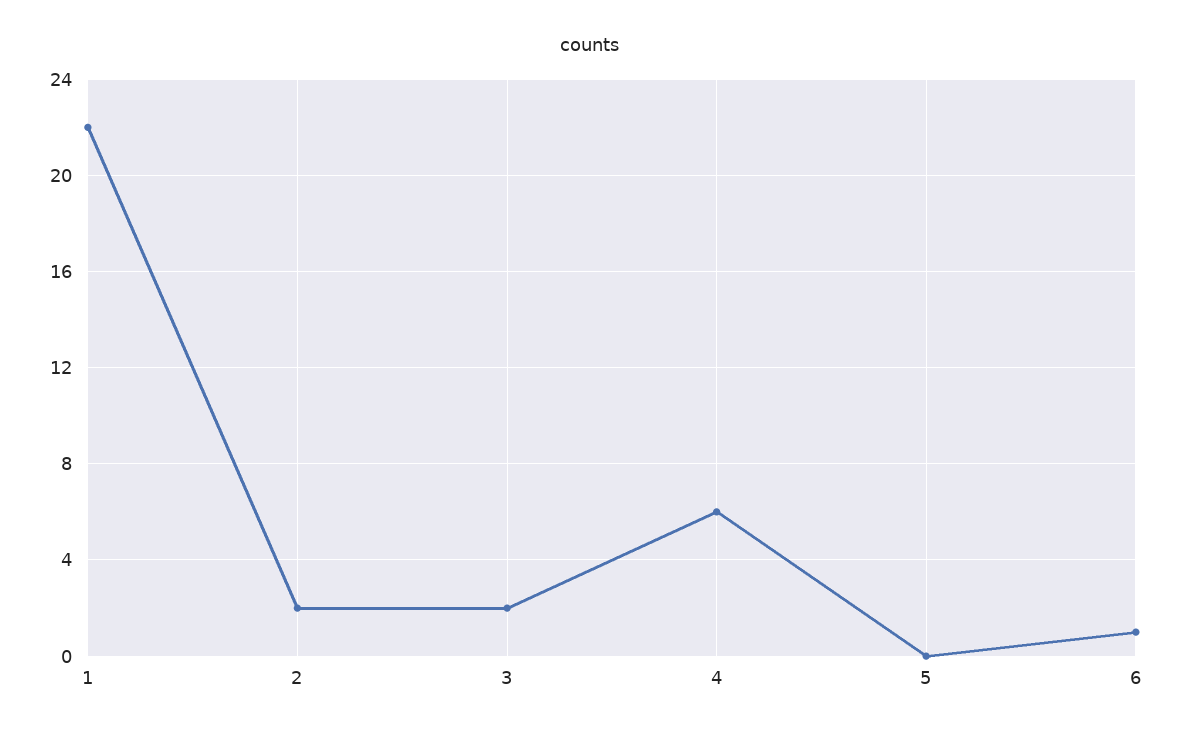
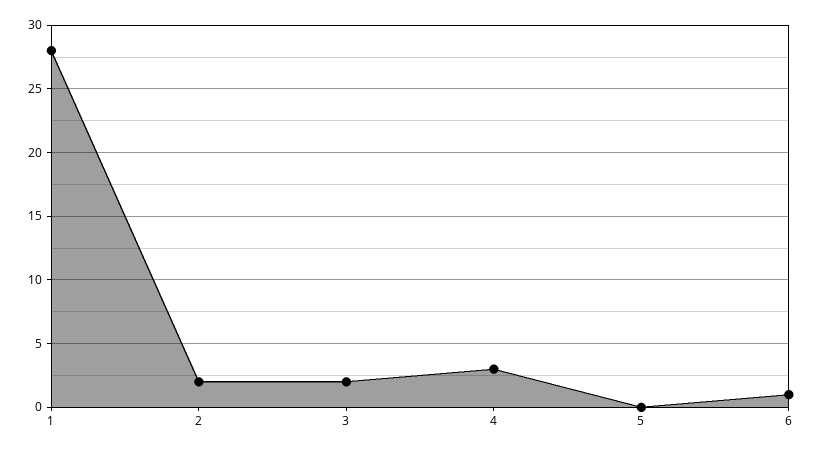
  {
-   "1": 22,
+   "1": 28,
    "2": 2,
    "3": 2,
-   "4": 6,
+   "4": 3,
    "5": 0,
    "6": 1
  }

